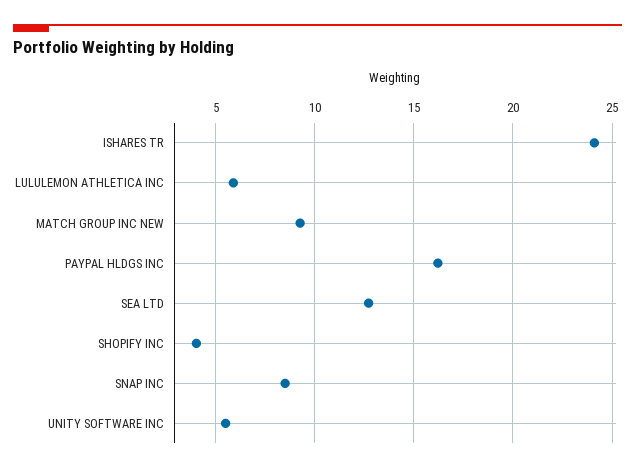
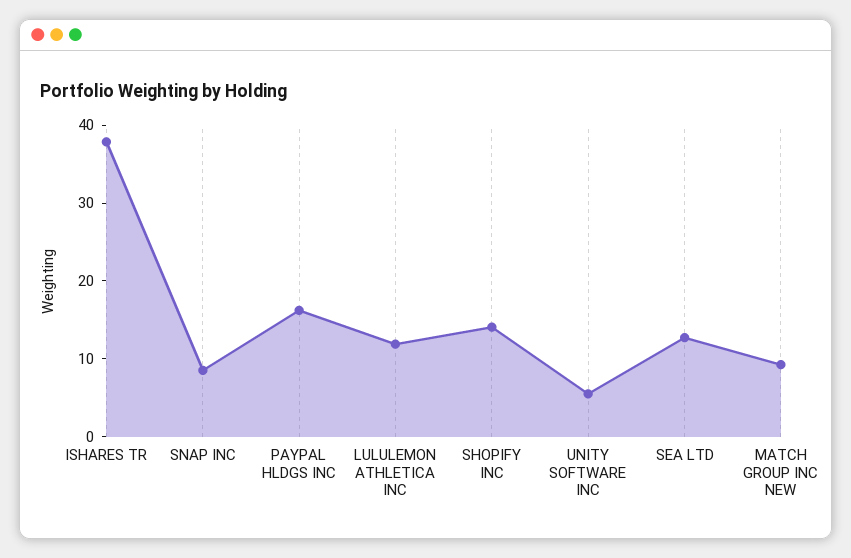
  {
-   "ISHARES TR": 24,
+   "ISHARES TR": 38,
-   "LULULEMON ATHLETICA INC": 6,
+   "LULULEMON ATHLETICA INC": 12,
    "MATCH GROUP INC NEW": 9.5,
    "PAYPAL HLDGS INC": 16,
    "SEA LTD": 12.5,
-   "SHOPIFY INC": 4,
+   "SHOPIFY INC": 14,
    "SNAP INC": 8.5,
    "UNITY SOFTWARE INC": 5.5
  }

